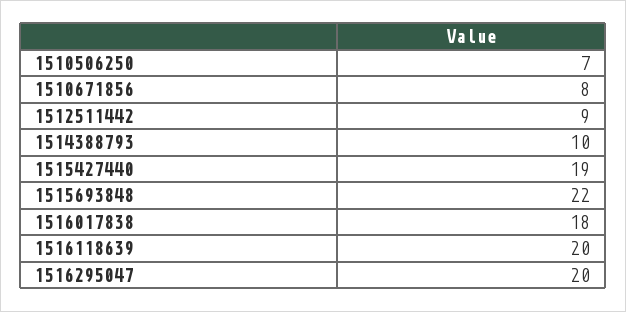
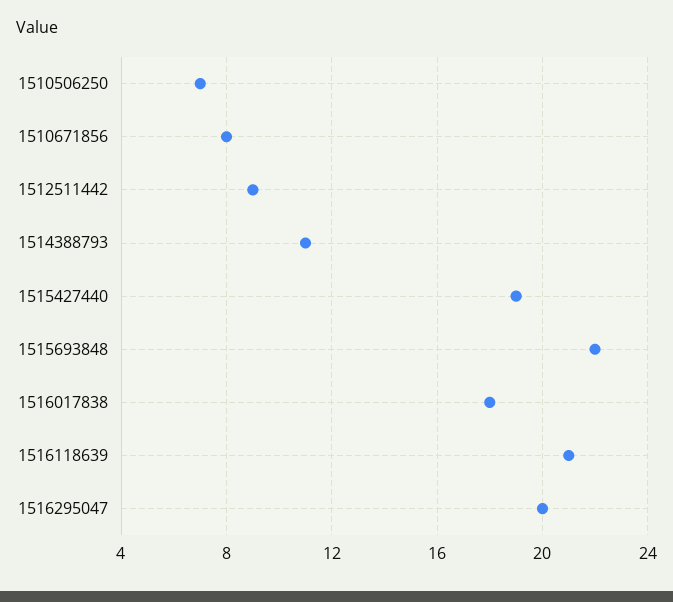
  {
    "1510506250": 7,
    "1510671856": 8,
    "1512511442": 9,
-   "1514388793": 10,
+   "1514388793": 11,
    "1515427440": 19,
    "1515693848": 22,
    "1516017838": 18,
-   "1516118639": 20,
+   "1516118639": 21,
    "1516295047": 20
  }

